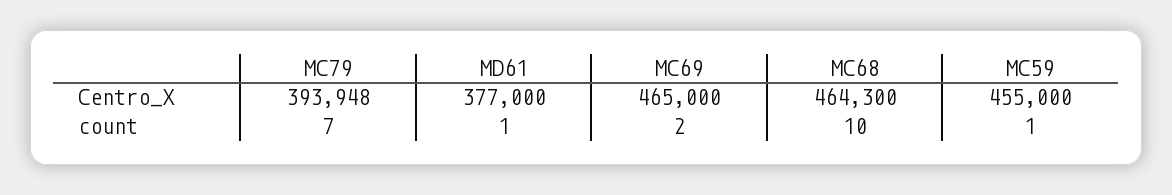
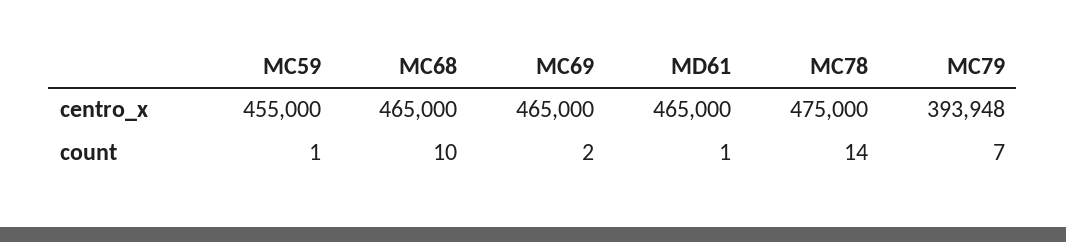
  {
    "MC79": {
      "Centro_X": 393948,
      "count": 7
    },
    "MD61": {
-     "Centro_X": 377000,
+     "Centro_X": 465000,
      "count": 1
    },
    "MC69": {
      "Centro_X": 465000,
      "count": 2
    },
    "MC68": {
-     "Centro_X": 464300,
+     "Centro_X": 465000,
      "count": 10
    },
    "MC59": {
      "Centro_X": 455000,
      "count": 1
-   }
+   },
+   "MC78": {
+     "Centro_X": 475000,
+     "count": 14
+   }
  }

